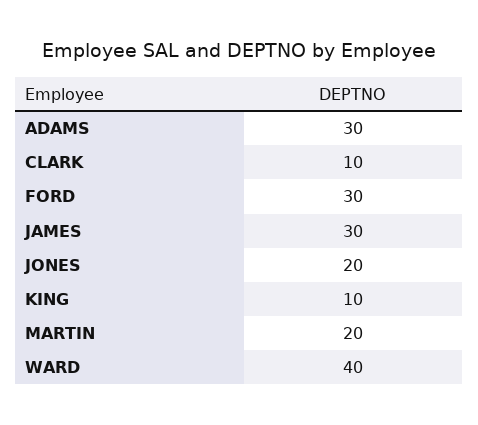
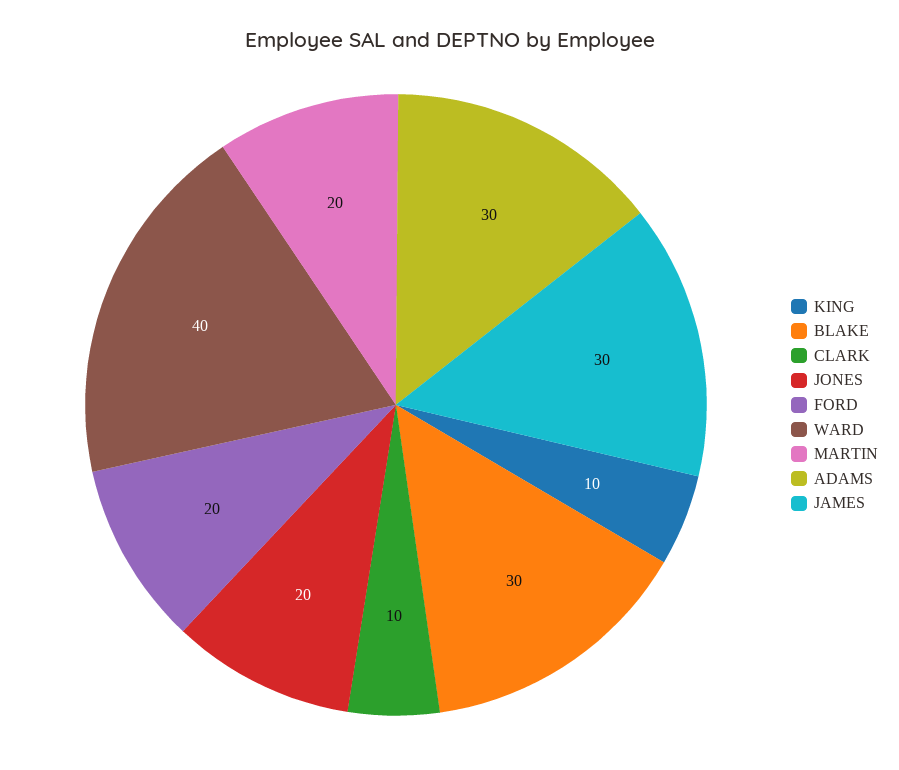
  {
    "ADAMS": 30,
    "CLARK": 10,
-   "FORD": 30,
+   "FORD": 20,
    "JAMES": 30,
    "JONES": 20,
    "KING": 10,
    "MARTIN": 20,
-   "WARD": 40
+   "WARD": 40,
+   "BLAKE": 30
  }

